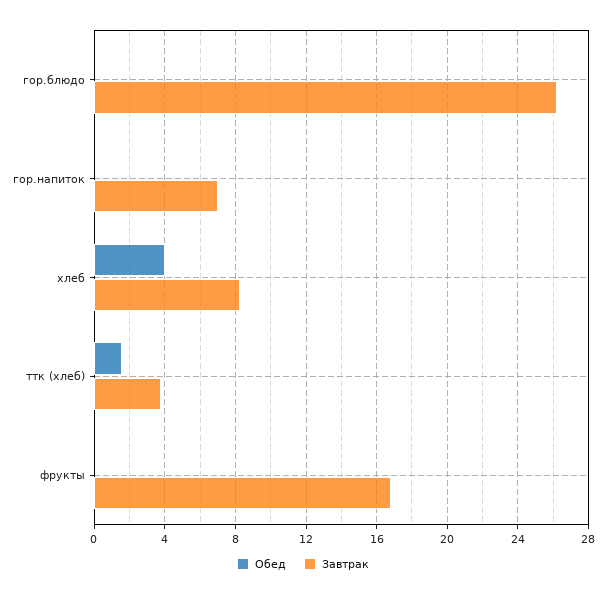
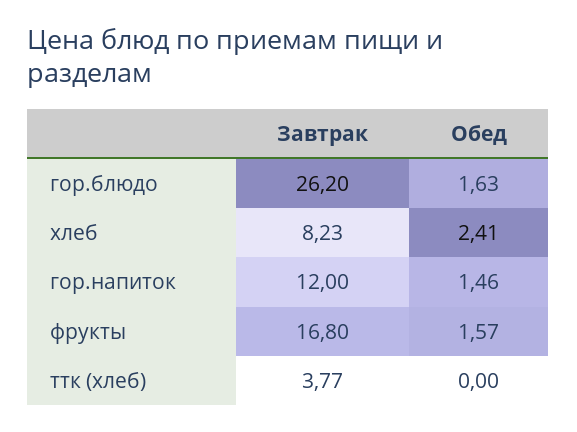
  {
    "Обед": {
-     "гор.блюдо": 0,
+     "гор.блюдо": 1.63,
-     "гор.напиток": 0,
+     "гор.напиток": 1.46,
-     "хлеб": 4,
+     "хлеб": 2.41,
-     "ттк (хлеб)": 1.5,
+     "ттк (хлеб)": 0,
-     "фрукты": 0
+     "фрукты": 1.57
    },
    "Завтрак": {
      "гор.блюдо": 26.2,
-     "гор.напиток": 7,
+     "гор.напиток": 12,
      "хлеб": 8.23,
      "ттк (хлеб)": 3.77,
      "фрукты": 16.8
    }
  }

